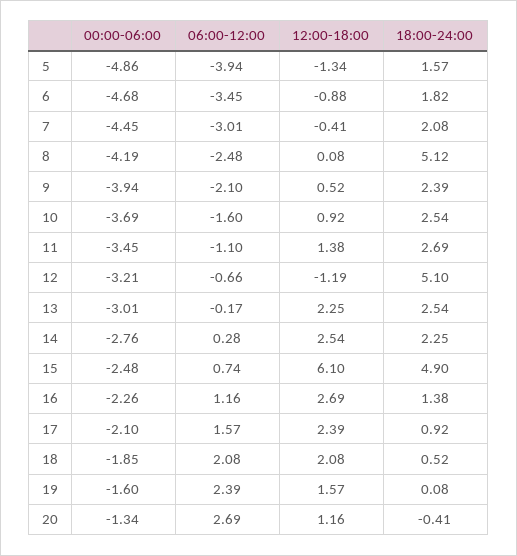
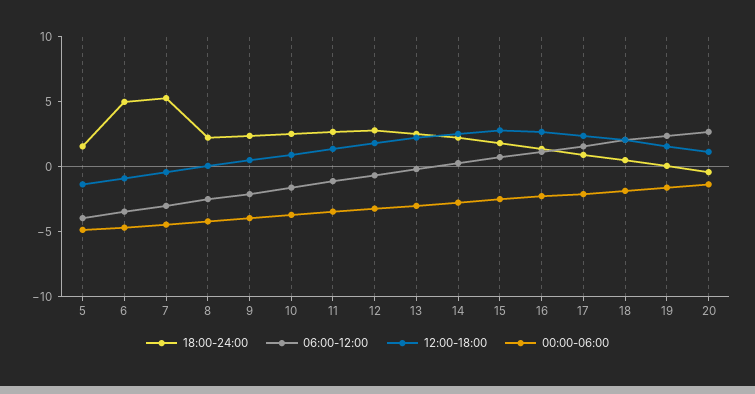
  {
    "00:00-06:00": {
      "5": -4.86,
      "6": -4.68,
      "7": -4.45,
      "8": -4.19,
      "9": -3.94,
      "10": -3.69,
      "11": -3.45,
      "12": -3.21,
      "13": -3.01,
      "14": -2.76,
      "15": -2.48,
      "16": -2.26,
      "17": -2.1,
      "18": -1.85,
      "19": -1.6,
      "20": -1.34
    },
    "06:00-12:00": {
      "5": -3.94,
      "6": -3.45,
      "7": -3.01,
      "8": -2.48,
      "9": -2.1,
      "10": -1.6,
      "11": -1.1,
      "12": -0.66,
      "13": -0.17,
      "14": 0.28,
      "15": 0.74,
      "16": 1.16,
      "17": 1.57,
      "18": 2.08,
      "19": 2.39,
      "20": 2.69
    },
    "12:00-18:00": {
      "5": -1.34,
      "6": -0.88,
      "7": -0.41,
      "8": 0.08,
      "9": 0.52,
      "10": 0.92,
      "11": 1.38,
-     "12": -1.19,
+     "12": 2,
      "13": 2.25,
      "14": 2.54,
-     "15": 6.1,
+     "15": 3,
      "16": 2.69,
      "17": 2.39,
      "18": 2.08,
      "19": 1.57,
      "20": 1.16
    },
    "18:00-24:00": {
      "5": 1.57,
-     "6": 1.82,
+     "6": 5,
-     "7": 2.08,
+     "7": 5,
-     "8": 5.12,
+     "8": 2,
      "9": 2.39,
      "10": 2.54,
      "11": 2.69,
-     "12": 5.1,
+     "12": 3,
      "13": 2.54,
      "14": 2.25,
-     "15": 4.9,
+     "15": 2,
      "16": 1.38,
      "17": 0.92,
      "18": 0.52,
      "19": 0.08,
      "20": -0.41
    }
  }

